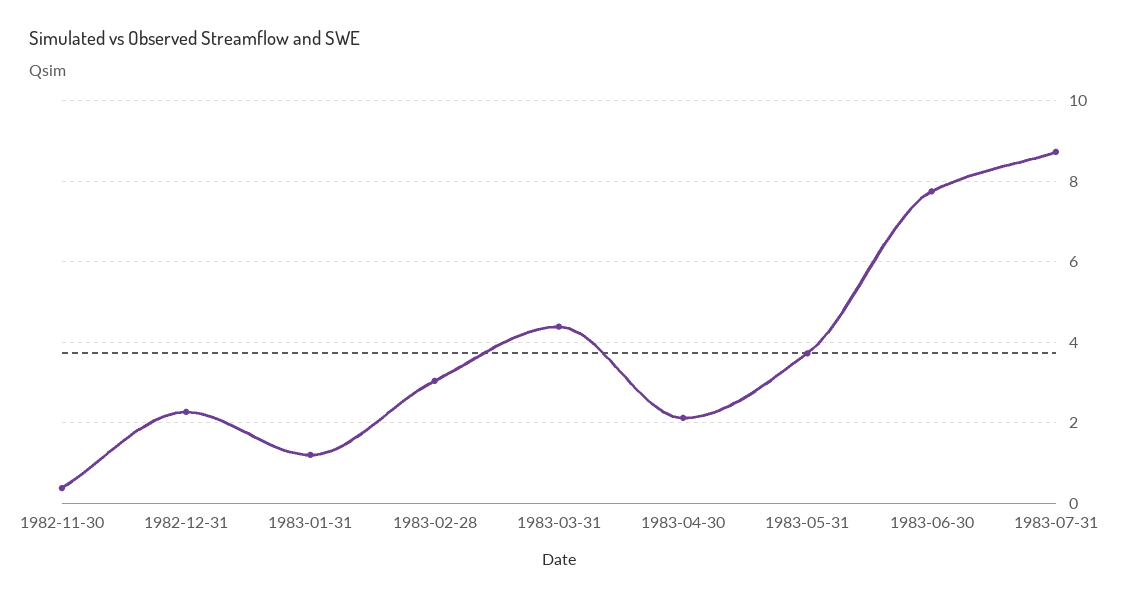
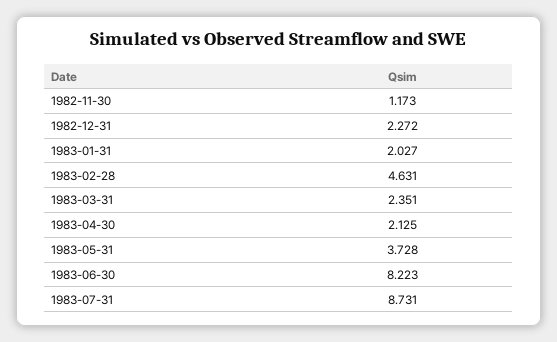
  {
-   "1982-11-30": 0.4,
+   "1982-11-30": 1.173,
    "1982-12-31": 2.272,
-   "1983-01-31": 1.2,
+   "1983-01-31": 2.027,
-   "1983-02-28": 3,
+   "1983-02-28": 4.631,
-   "1983-03-31": 4.4,
+   "1983-03-31": 2.351,
    "1983-04-30": 2.125,
    "1983-05-31": 3.728,
-   "1983-06-30": 7.8,
+   "1983-06-30": 8.223,
    "1983-07-31": 8.731
  }

